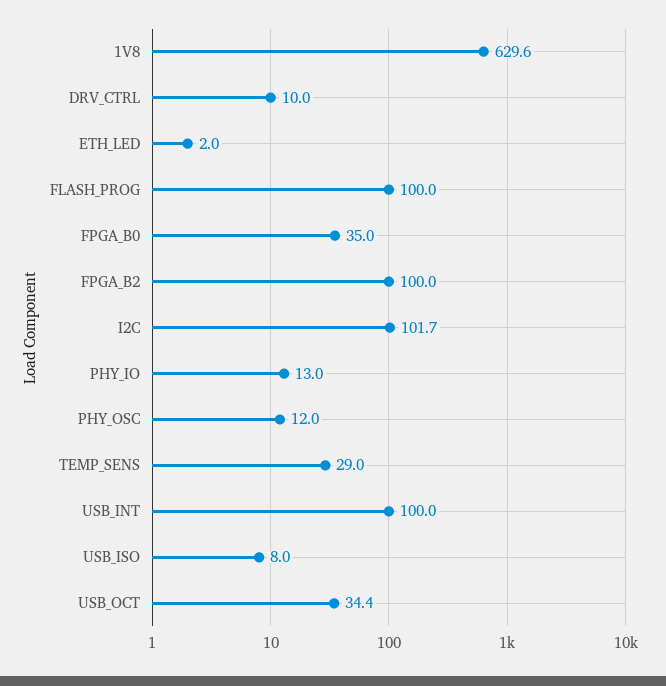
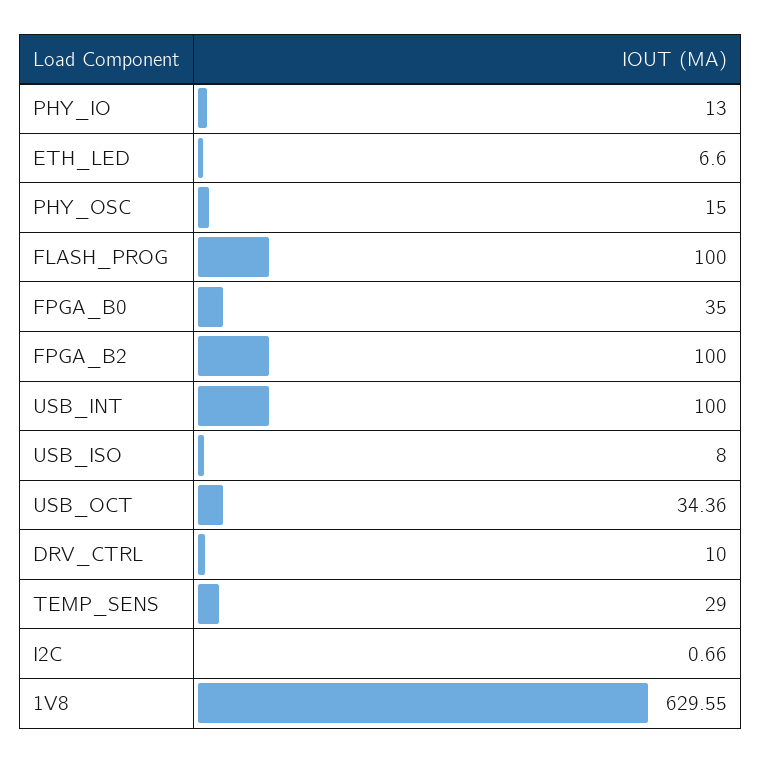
  {
    "1V8": 629.55,
    "DRV_CTRL": 10,
-   "ETH_LED": 2,
+   "ETH_LED": 6.6,
    "FLASH_PROG": 100,
    "FPGA_B0": 35,
    "FPGA_B2": 100,
-   "I2C": 101.7,
+   "I2C": 0.66,
    "PHY_IO": 13,
-   "PHY_OSC": 12,
+   "PHY_OSC": 15,
    "TEMP_SENS": 29,
    "USB_INT": 100,
    "USB_ISO": 8,
    "USB_OCT": 34.36
  }

